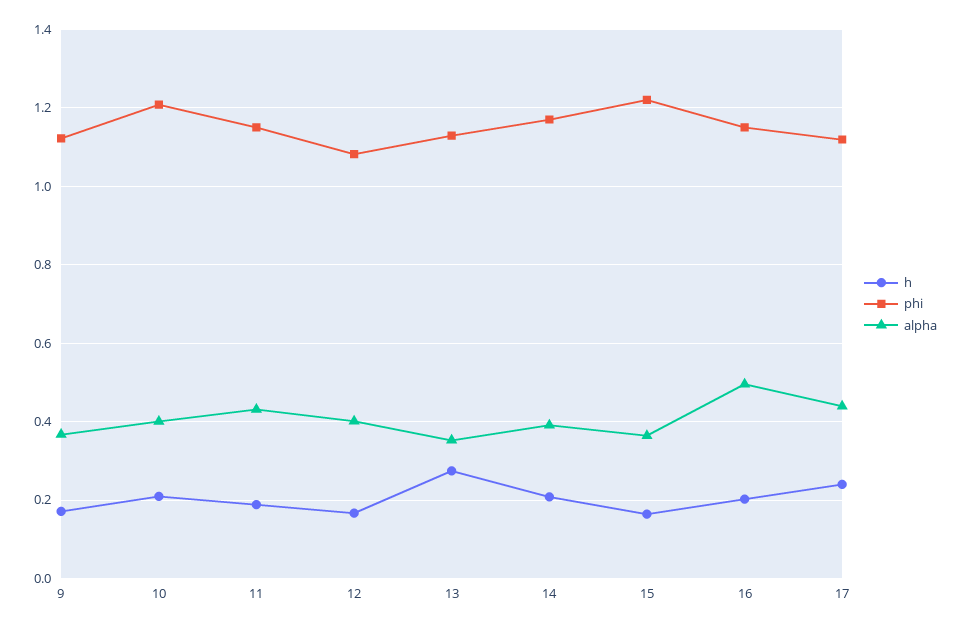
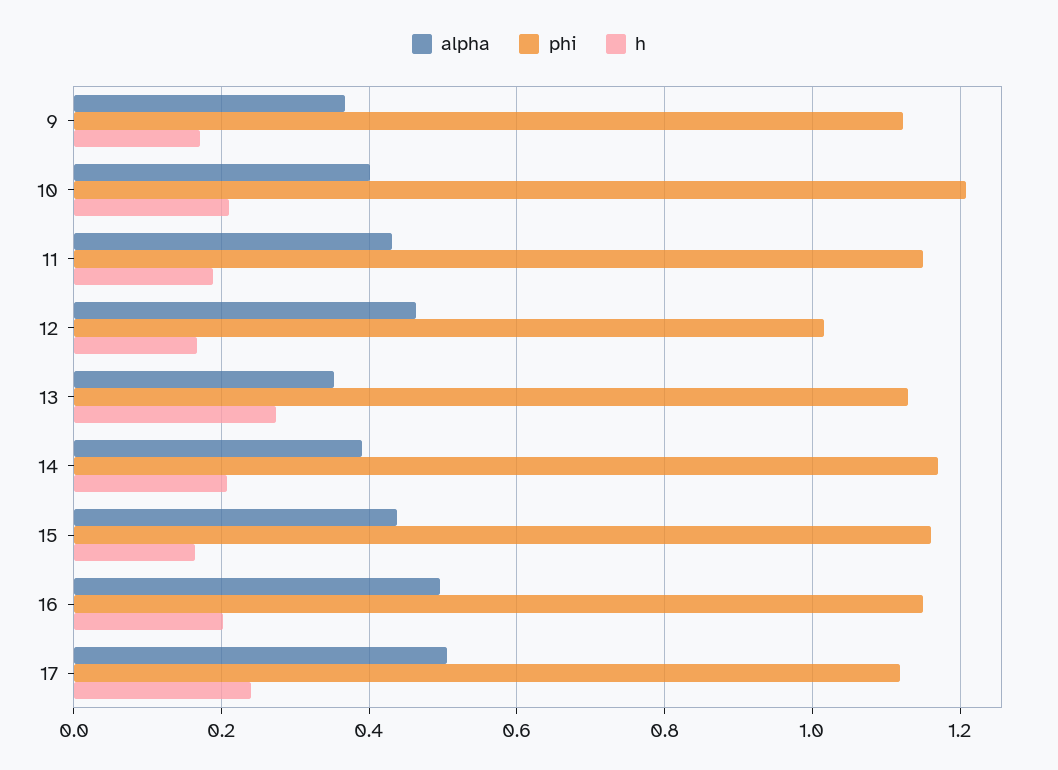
  {
    "h": {
      "9": 0.18,
      "10": 0.2,
      "11": 0.18,
      "12": 0.16,
      "13": 0.28,
      "14": 0.2,
      "15": 0.16,
      "16": 0.2,
      "17": 0.24
    },
    "phi": {
      "9": 1.12,
      "10": 1.2,
      "11": 1.16,
-     "12": 1.08,
+     "12": 1.02,
      "13": 1.12,
      "14": 1.18,
-     "15": 1.22,
+     "15": 1.16,
      "16": 1.16,
      "17": 1.12
    },
    "alpha": {
      "9": 0.36,
      "10": 0.4,
      "11": 0.44,
-     "12": 0.4,
+     "12": 0.46,
      "13": 0.36,
      "14": 0.4,
-     "15": 0.36,
+     "15": 0.44,
      "16": 0.5,
-     "17": 0.44
+     "17": 0.5
    }
  }

